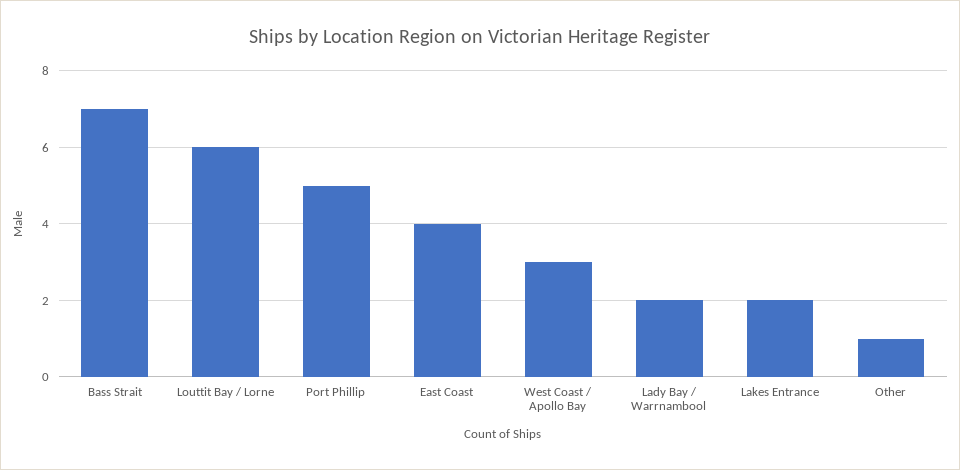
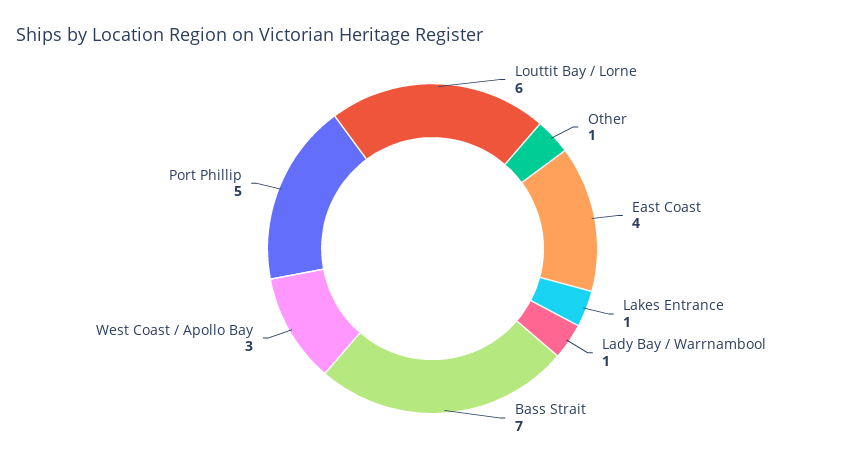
  {
    "Bass Strait": 7,
    "Louttit Bay / Lorne": 6,
    "Port Phillip": 5,
    "East Coast": 4,
    "West Coast / Apollo Bay": 3,
-   "Lady Bay / Warrnambool": 2,
+   "Lady Bay / Warrnambool": 1,
-   "Lakes Entrance": 2,
+   "Lakes Entrance": 1,
    "Other": 1
  }

